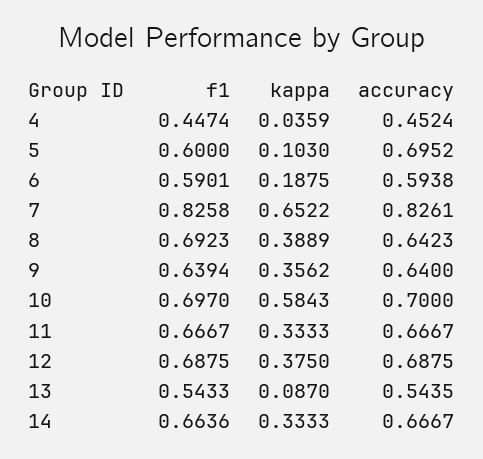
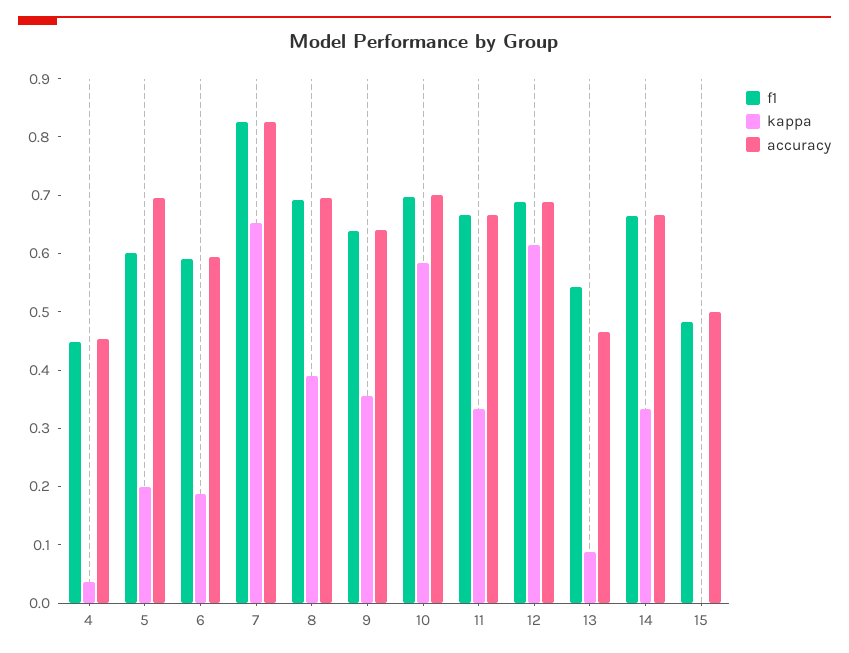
  {
    "f1": {
      "4": 0.4474,
      "5": 0.6,
      "6": 0.5901,
      "7": 0.8258,
      "8": 0.6923,
      "9": 0.6394,
      "10": 0.697,
      "11": 0.6667,
      "12": 0.6875,
      "13": 0.5433,
-     "14": 0.6636
+     "14": 0.6636,
+     "15": 0.48
    },
    "kappa": {
      "4": 0.0359,
-     "5": 0.103,
+     "5": 0.2,
      "6": 0.1875,
      "7": 0.6522,
      "8": 0.3889,
      "9": 0.3562,
      "10": 0.5843,
      "11": 0.3333,
-     "12": 0.375,
+     "12": 0.62,
      "13": 0.087,
-     "14": 0.3333
+     "14": 0.3333,
+     "15": 0
    },
    "accuracy": {
      "4": 0.4524,
      "5": 0.6952,
      "6": 0.5938,
      "7": 0.8261,
-     "8": 0.6423,
+     "8": 0.7,
      "9": 0.64,
      "10": 0.7,
      "11": 0.6667,
      "12": 0.6875,
-     "13": 0.5435,
+     "13": 0.46,
-     "14": 0.6667
+     "14": 0.6667,
+     "15": 0.5
    }
  }

